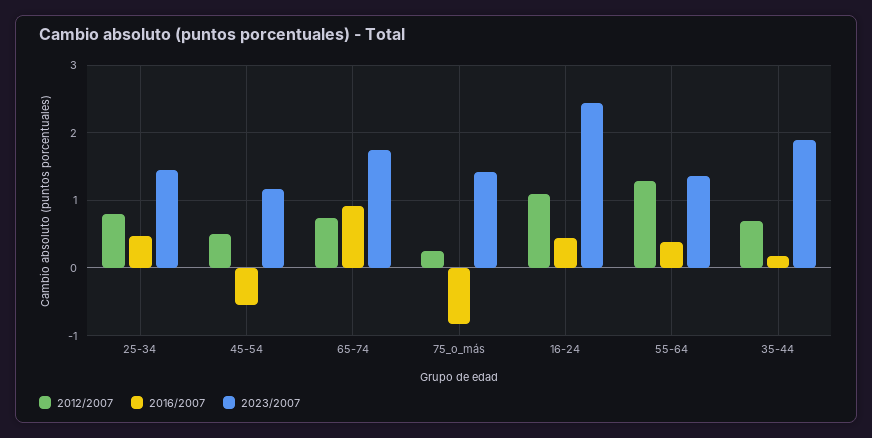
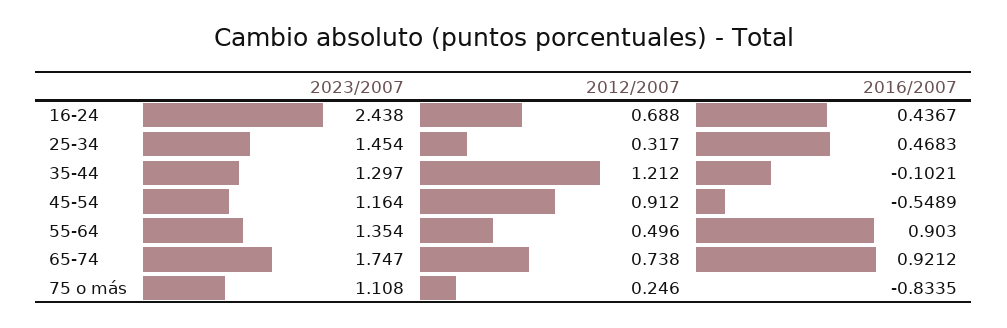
  {
    "2012/2007": {
-     "25-34": 0.8,
+     "25-34": 0.317,
-     "45-54": 0.5,
+     "45-54": 0.912,
      "65-74": 0.738,
      "75_o_más": 0.246,
-     "16-24": 1.1,
+     "16-24": 0.688,
-     "55-64": 1.3,
+     "55-64": 0.496,
-     "35-44": 0.7
+     "35-44": 1.212
    },
    "2016/2007": {
      "25-34": 0.4683,
      "45-54": -0.5489,
      "65-74": 0.9212,
      "75_o_más": -0.8335,
      "16-24": 0.4367,
-     "55-64": 0.4,
+     "55-64": 0.903,
-     "35-44": 0.2
+     "35-44": -0.1021
    },
    "2023/2007": {
      "25-34": 1.454,
      "45-54": 1.164,
      "65-74": 1.747,
-     "75_o_más": 1.4,
+     "75_o_más": 1.108,
      "16-24": 2.438,
      "55-64": 1.354,
-     "35-44": 1.9
+     "35-44": 1.297
    }
  }

